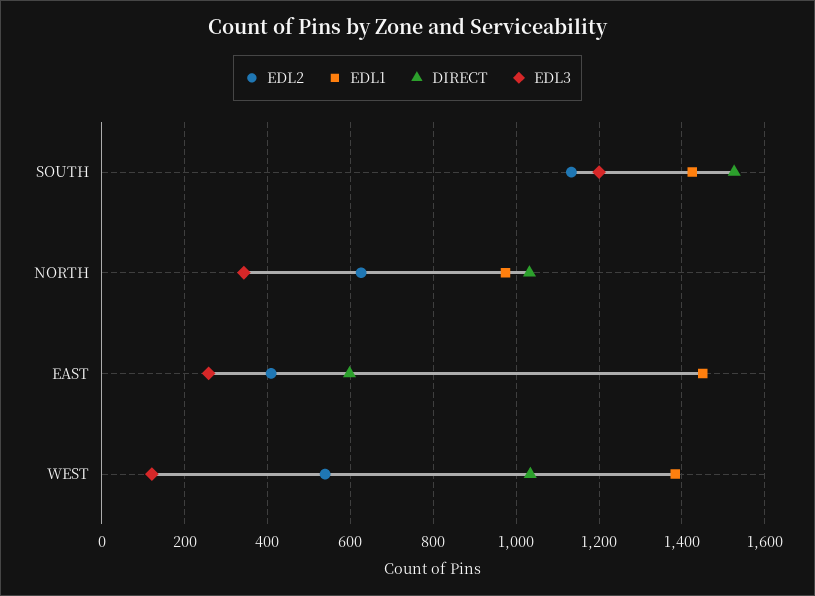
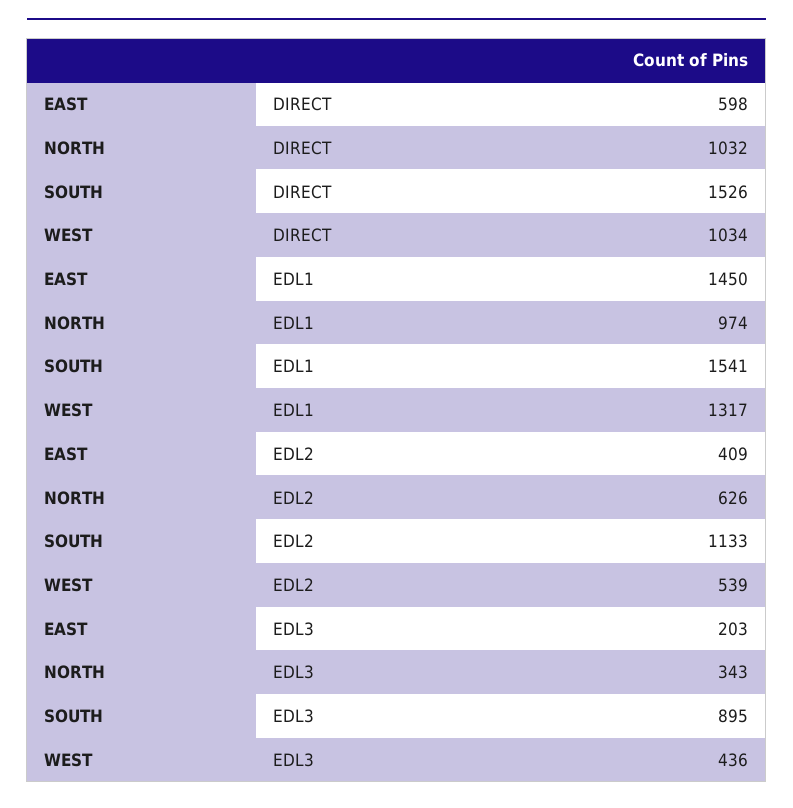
  {
    "EDL2": {
      "SOUTH": 1133,
      "NORTH": 626,
      "EAST": 409,
      "WEST": 539
    },
    "EDL1": {
-     "SOUTH": 1420,
+     "SOUTH": 1541,
      "NORTH": 974,
      "EAST": 1450,
-     "WEST": 1380
+     "WEST": 1317
    },
    "DIRECT": {
      "SOUTH": 1526,
      "NORTH": 1032,
      "EAST": 598,
      "WEST": 1034
    },
    "EDL3": {
-     "SOUTH": 1200,
+     "SOUTH": 895,
      "NORTH": 343,
-     "EAST": 260,
+     "EAST": 203,
-     "WEST": 120
+     "WEST": 436
    }
  }

